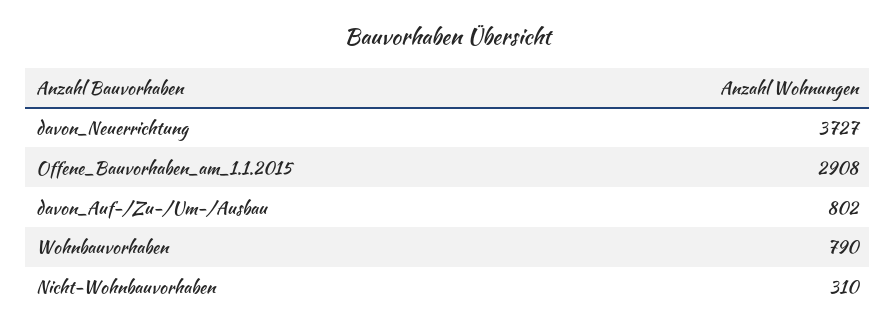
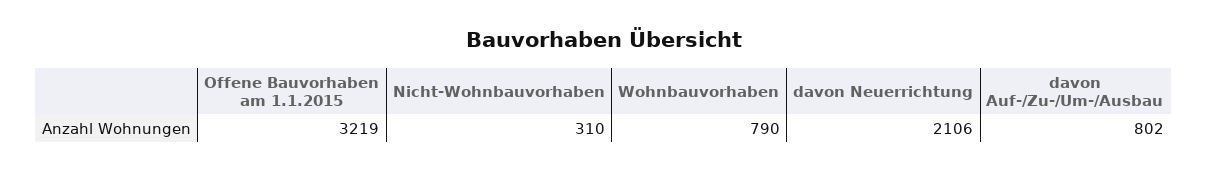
  {
-   "davon_Neuerrichtung": 3727,
+   "davon_Neuerrichtung": 2106,
-   "Offene_Bauvorhaben_am_1.1.2015": 2908,
+   "Offene_Bauvorhaben_am_1.1.2015": 3219,
    "davon_Auf-/Zu-/Um-/Ausbau": 802,
    "Wohnbauvorhaben": 790,
    "Nicht-Wohnbauvorhaben": 310
  }

